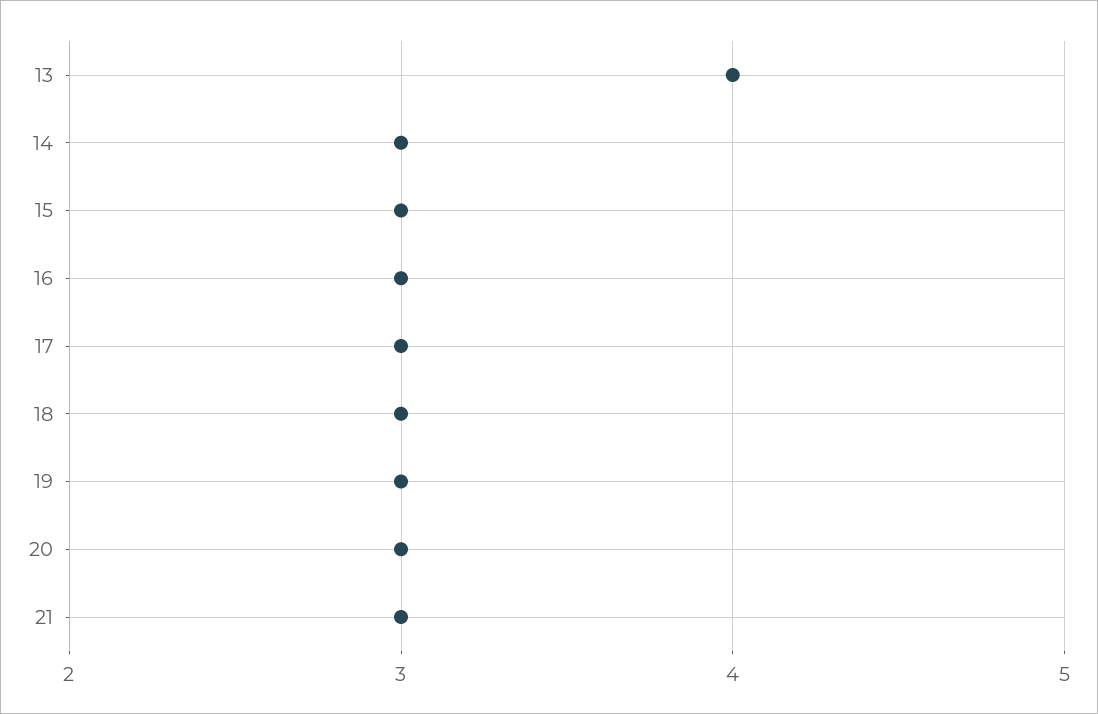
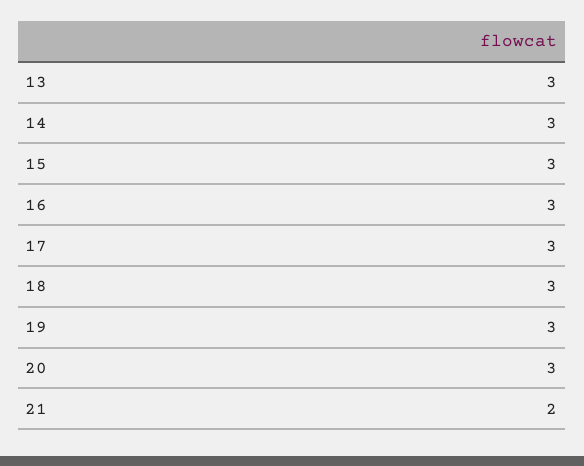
  {
-   "13": 4,
+   "13": 3,
    "14": 3,
    "15": 3,
    "16": 3,
    "17": 3,
    "18": 3,
    "19": 3,
    "20": 3,
-   "21": 3
+   "21": 2
  }

